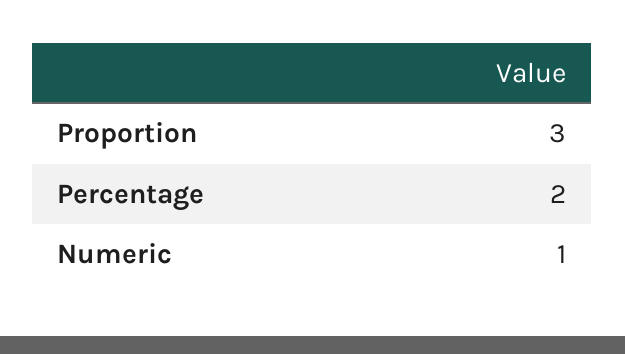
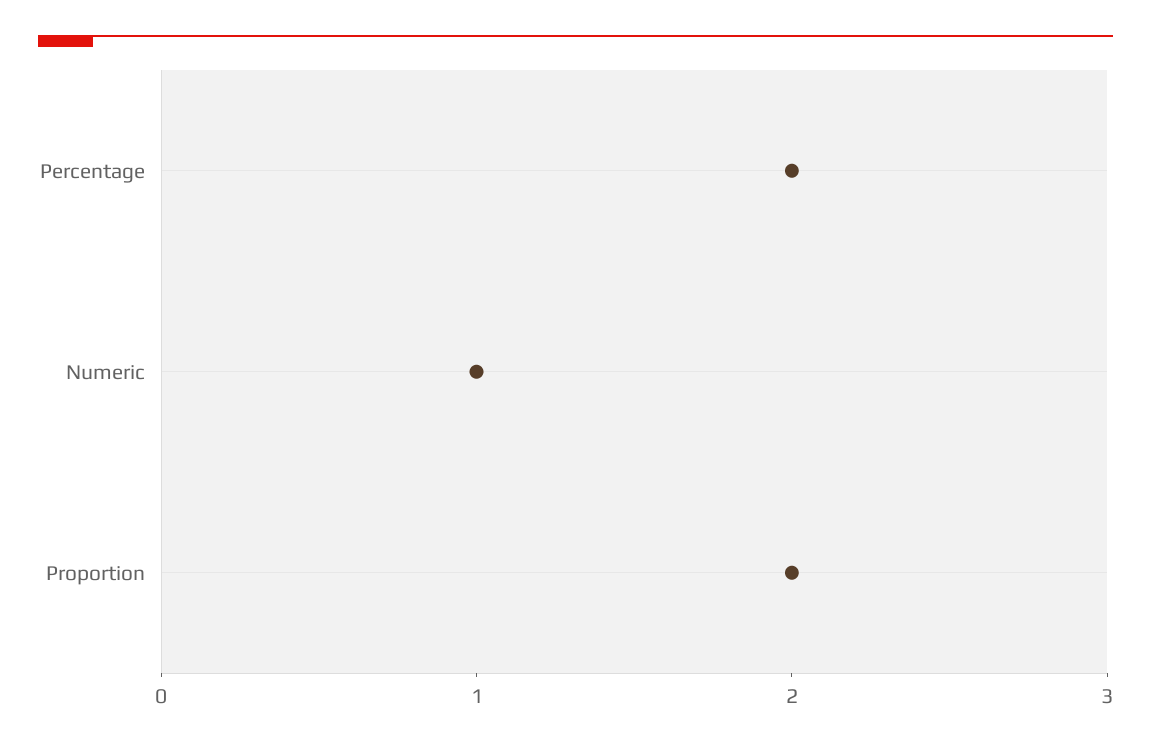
  {
-   "Proportion": 3,
+   "Proportion": 2,
    "Percentage": 2,
    "Numeric": 1
  }

